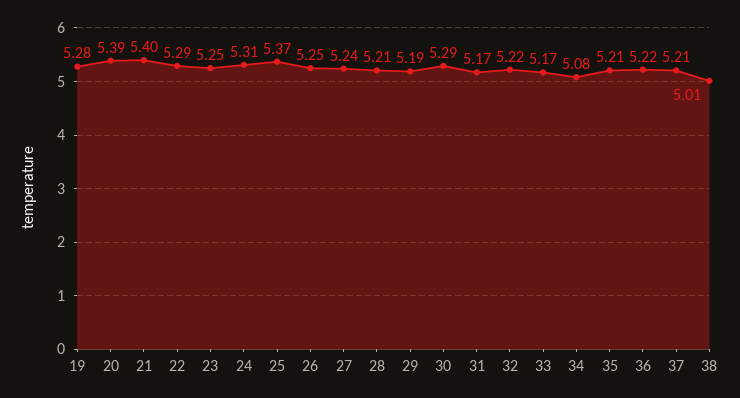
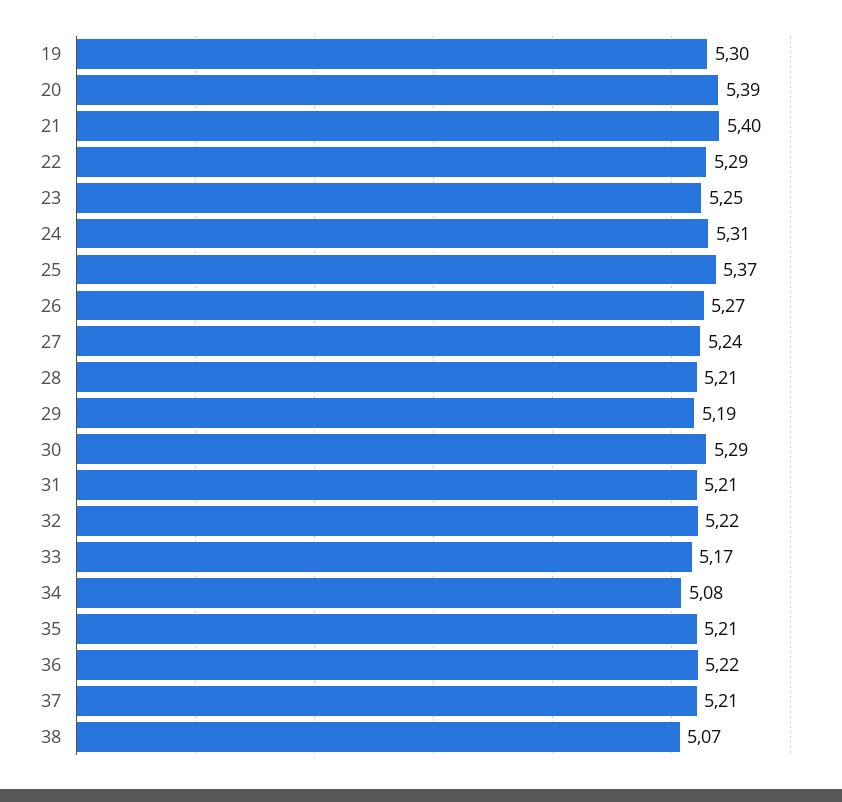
  {
-   "19": 5.28,
+   "19": 5.3,
    "20": 5.39,
    "21": 5.4,
    "22": 5.29,
    "23": 5.25,
    "24": 5.31,
    "25": 5.37,
-   "26": 5.25,
+   "26": 5.27,
    "27": 5.24,
    "28": 5.21,
    "29": 5.19,
    "30": 5.29,
-   "31": 5.17,
+   "31": 5.21,
    "32": 5.22,
    "33": 5.17,
    "34": 5.08,
    "35": 5.21,
    "36": 5.22,
    "37": 5.21,
-   "38": 5.01
+   "38": 5.07
  }

